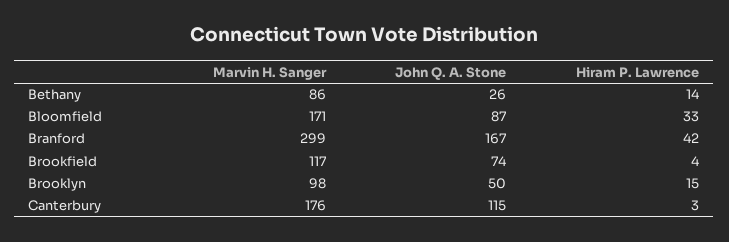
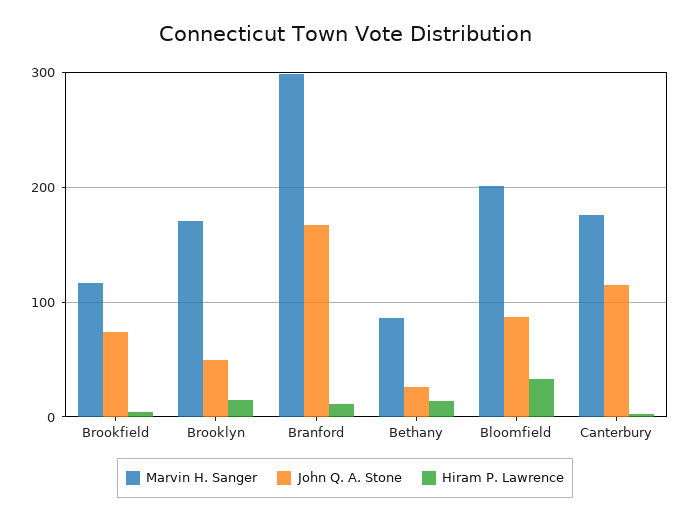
  {
    "Marvin H. Sanger": {
      "Bethany": 86,
-     "Bloomfield": 171,
+     "Bloomfield": 200,
      "Branford": 299,
      "Brookfield": 117,
-     "Brooklyn": 98,
+     "Brooklyn": 170,
      "Canterbury": 176
    },
    "John Q. A. Stone": {
      "Bethany": 26,
      "Bloomfield": 87,
      "Branford": 167,
      "Brookfield": 74,
      "Brooklyn": 50,
      "Canterbury": 115
    },
    "Hiram P. Lawrence": {
      "Bethany": 14,
      "Bloomfield": 33,
-     "Branford": 42,
+     "Branford": 10,
      "Brookfield": 4,
      "Brooklyn": 15,
      "Canterbury": 3
    }
  }

